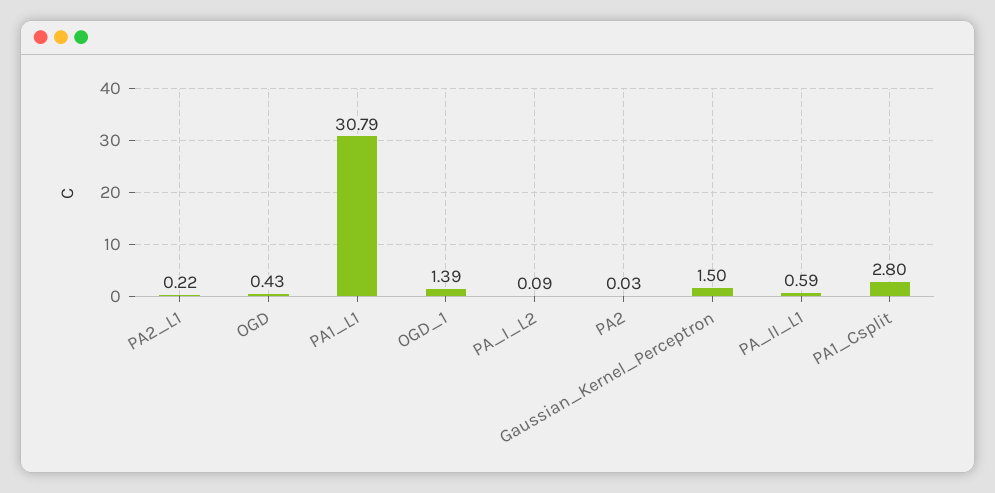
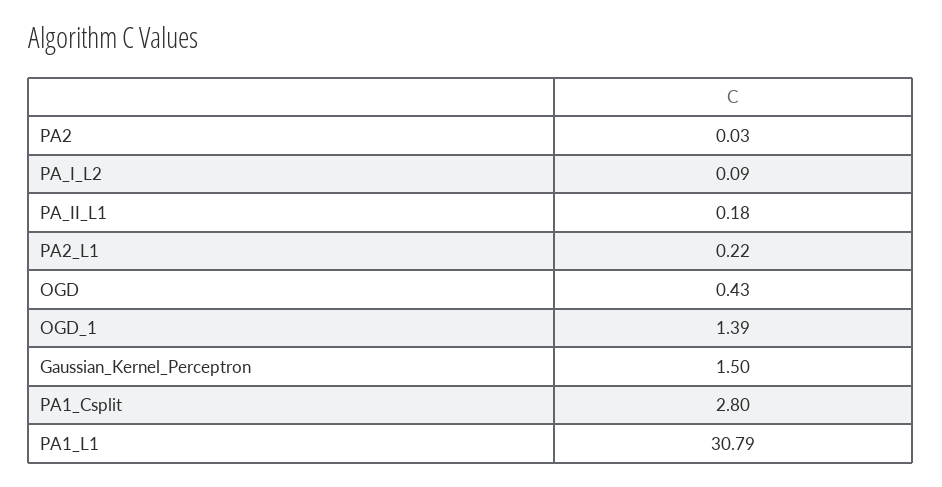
  {
    "PA2_L1": 0.22,
    "OGD": 0.43,
    "PA1_L1": 30.79,
    "OGD_1": 1.39,
    "PA_I_L2": 0.09,
    "PA2": 0.03,
    "Gaussian_Kernel_Perceptron": 1.5,
-   "PA_II_L1": 0.59,
+   "PA_II_L1": 0.18,
    "PA1_Csplit": 2.8
  }

